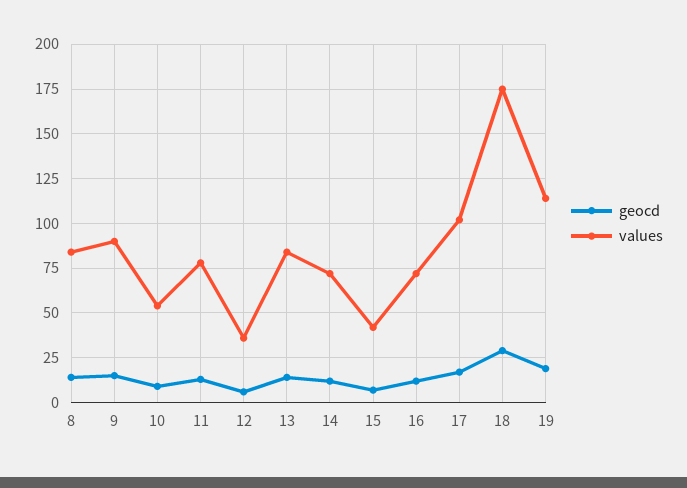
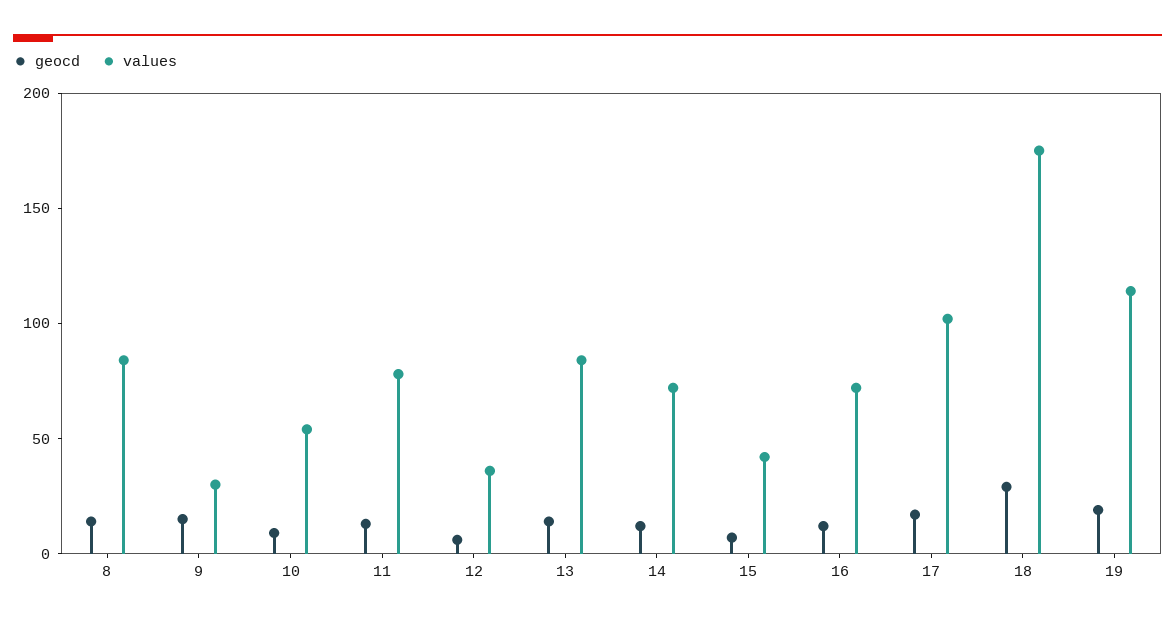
  {
    "geocd": {
      "8": 15,
      "9": 15,
      "10": 10,
      "11": 15,
      "12": 5,
      "13": 15,
      "14": 10,
      "15": 5,
      "16": 10,
      "17": 15,
      "18": 30,
      "19": 20
    },
    "values": {
      "8": 85,
-     "9": 90,
+     "9": 30,
      "10": 55,
      "11": 80,
      "12": 35,
      "13": 85,
      "14": 70,
      "15": 40,
      "16": 70,
      "17": 100,
      "18": 175,
      "19": 115
    }
  }

